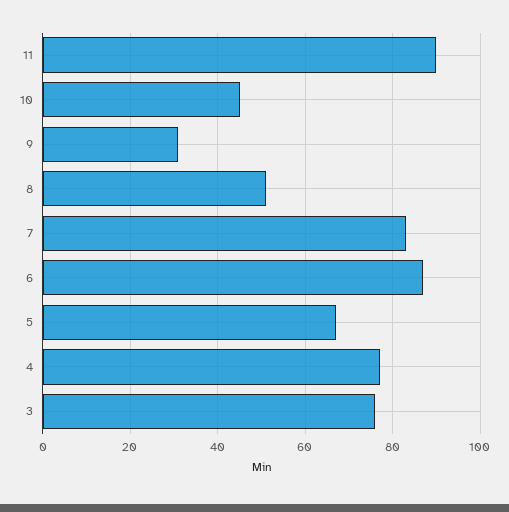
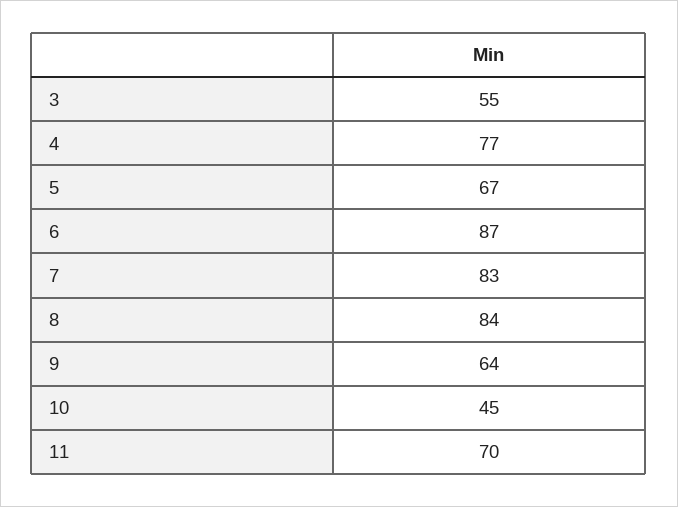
  {
-   "11": 90,
+   "11": 70,
    "10": 45,
-   "9": 30,
+   "9": 64,
-   "8": 50,
+   "8": 84,
    "7": 83,
    "6": 87,
    "5": 67,
    "4": 77,
-   "3": 75
+   "3": 55
  }

